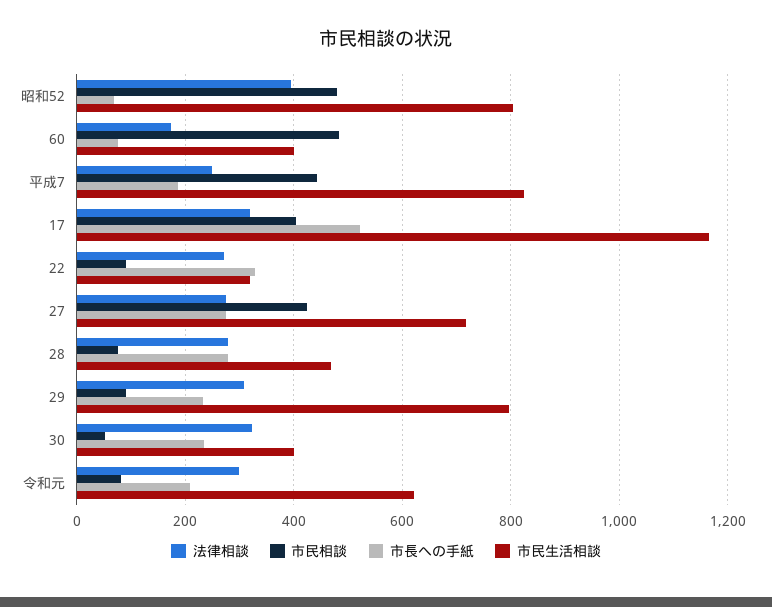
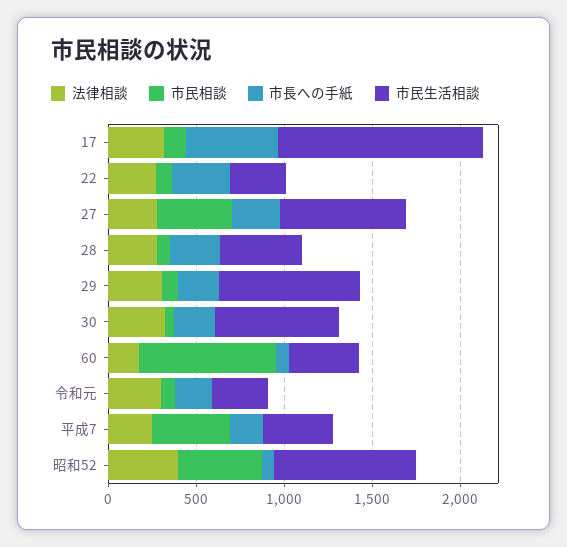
  {
    "法律相談": {
      "昭和52": 400,
      "60": 180,
      "平成7": 240,
      "17": 320,
      "22": 280,
      "27": 280,
      "28": 280,
      "29": 300,
      "30": 320,
      "令和元": 300
    },
    "市民相談": {
      "昭和52": 480,
-     "60": 480,
+     "60": 800,
      "平成7": 440,
-     "17": 400,
+     "17": 100,
      "22": 100,
      "27": 420,
      "28": 80,
      "29": 100,
      "30": 60,
      "令和元": 80
    },
    "市長への手紙": {
      "昭和52": 60,
      "60": 80,
      "平成7": 180,
      "17": 520,
      "22": 320,
      "27": 280,
      "28": 280,
      "29": 240,
      "30": 240,
      "令和元": 200
    },
    "市民生活相談": {
      "昭和52": 800,
      "60": 400,
-     "平成7": 820,
+     "平成7": 400,
      "17": 1160,
      "22": 320,
      "27": 720,
      "28": 460,
      "29": 800,
-     "30": 400,
+     "30": 700,
-     "令和元": 620
+     "令和元": 300
    }
  }

